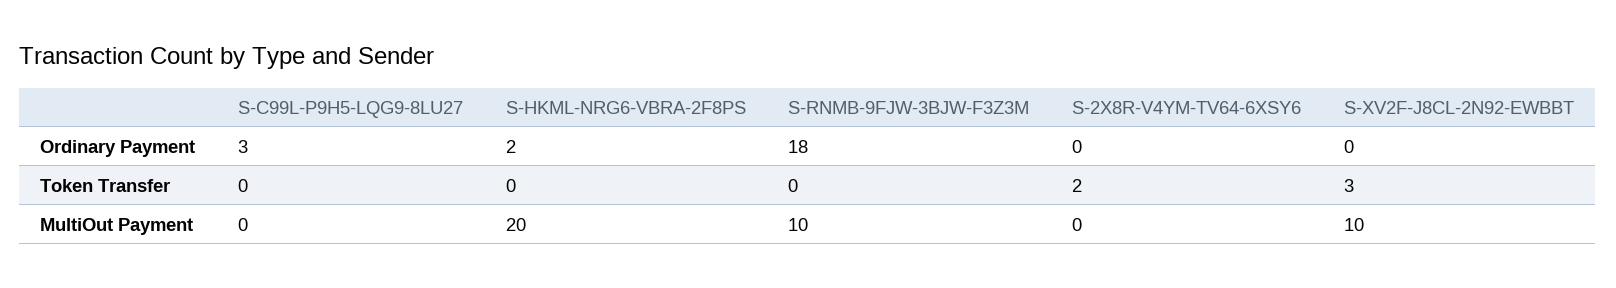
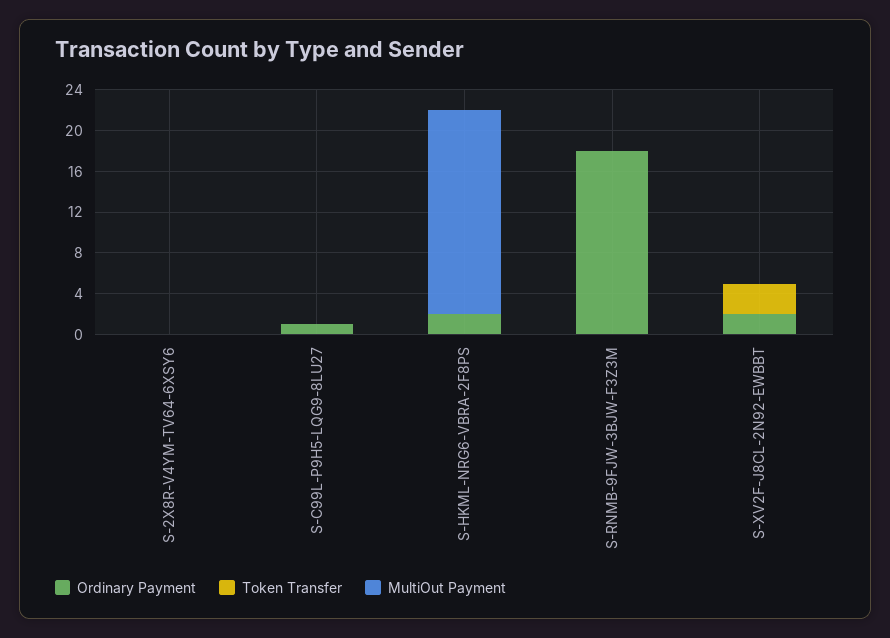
  {
    "Ordinary Payment": {
-     "S-C99L-P9H5-LQG9-8LU27": 3,
+     "S-C99L-P9H5-LQG9-8LU27": 1,
      "S-HKML-NRG6-VBRA-2F8PS": 2,
      "S-RNMB-9FJW-3BJW-F3Z3M": 18,
      "S-2X8R-V4YM-TV64-6XSY6": 0,
-     "S-XV2F-J8CL-2N92-EWBBT": 0
+     "S-XV2F-J8CL-2N92-EWBBT": 2
    },
    "Token Transfer": {
      "S-C99L-P9H5-LQG9-8LU27": 0,
      "S-HKML-NRG6-VBRA-2F8PS": 0,
      "S-RNMB-9FJW-3BJW-F3Z3M": 0,
-     "S-2X8R-V4YM-TV64-6XSY6": 2,
+     "S-2X8R-V4YM-TV64-6XSY6": 0,
      "S-XV2F-J8CL-2N92-EWBBT": 3
    },
    "MultiOut Payment": {
      "S-C99L-P9H5-LQG9-8LU27": 0,
      "S-HKML-NRG6-VBRA-2F8PS": 20,
-     "S-RNMB-9FJW-3BJW-F3Z3M": 10,
+     "S-RNMB-9FJW-3BJW-F3Z3M": 0,
      "S-2X8R-V4YM-TV64-6XSY6": 0,
-     "S-XV2F-J8CL-2N92-EWBBT": 10
+     "S-XV2F-J8CL-2N92-EWBBT": 0
    }
  }

